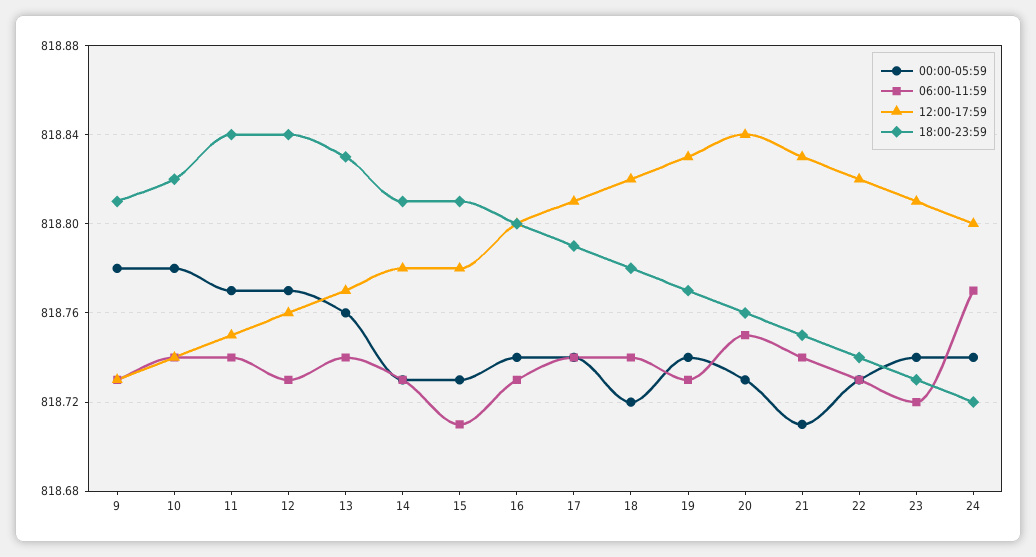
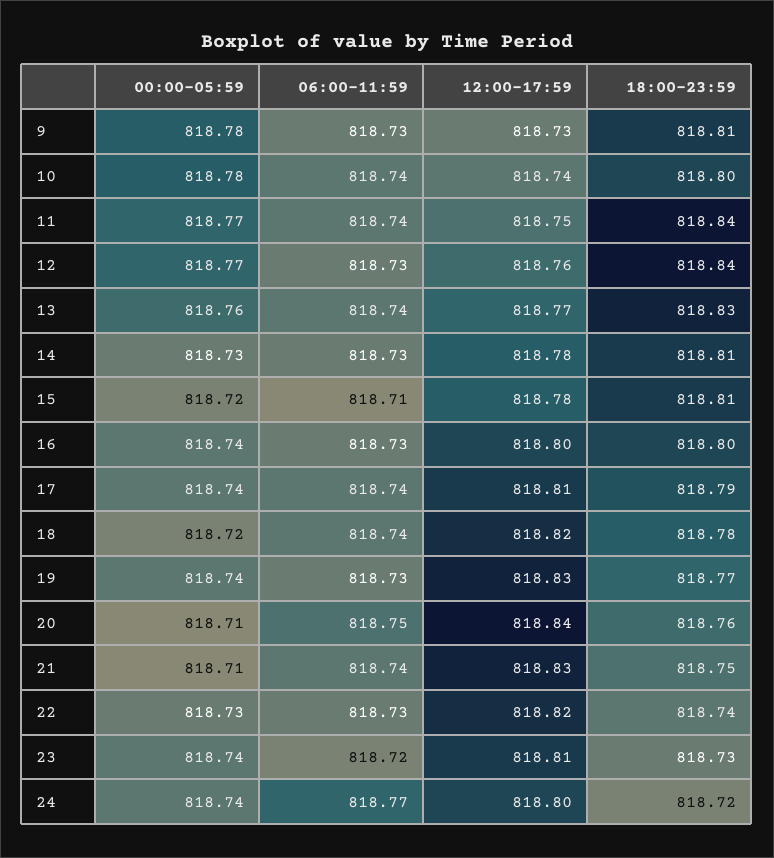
  {
    "00:00-05:59": {
      "9": 818.78,
      "10": 818.78,
      "11": 818.77,
      "12": 818.77,
      "13": 818.76,
      "14": 818.73,
-     "15": 818.73,
+     "15": 818.72,
      "16": 818.74,
      "17": 818.74,
      "18": 818.72,
      "19": 818.74,
-     "20": 818.73,
+     "20": 818.71,
      "21": 818.71,
      "22": 818.73,
      "23": 818.74,
      "24": 818.74
    },
    "06:00-11:59": {
      "9": 818.73,
      "10": 818.74,
      "11": 818.74,
      "12": 818.73,
      "13": 818.74,
      "14": 818.73,
      "15": 818.71,
      "16": 818.73,
      "17": 818.74,
      "18": 818.74,
      "19": 818.73,
      "20": 818.75,
      "21": 818.74,
      "22": 818.73,
      "23": 818.72,
      "24": 818.77
    },
    "12:00-17:59": {
      "9": 818.73,
      "10": 818.74,
      "11": 818.75,
      "12": 818.76,
      "13": 818.77,
      "14": 818.78,
      "15": 818.78,
      "16": 818.8,
      "17": 818.81,
      "18": 818.82,
      "19": 818.83,
      "20": 818.84,
      "21": 818.83,
      "22": 818.82,
      "23": 818.81,
      "24": 818.8
    },
    "18:00-23:59": {
      "9": 818.81,
-     "10": 818.82,
+     "10": 818.8,
      "11": 818.84,
      "12": 818.84,
      "13": 818.83,
      "14": 818.81,
      "15": 818.81,
      "16": 818.8,
      "17": 818.79,
      "18": 818.78,
      "19": 818.77,
      "20": 818.76,
      "21": 818.75,
      "22": 818.74,
      "23": 818.73,
      "24": 818.72
    }
  }

